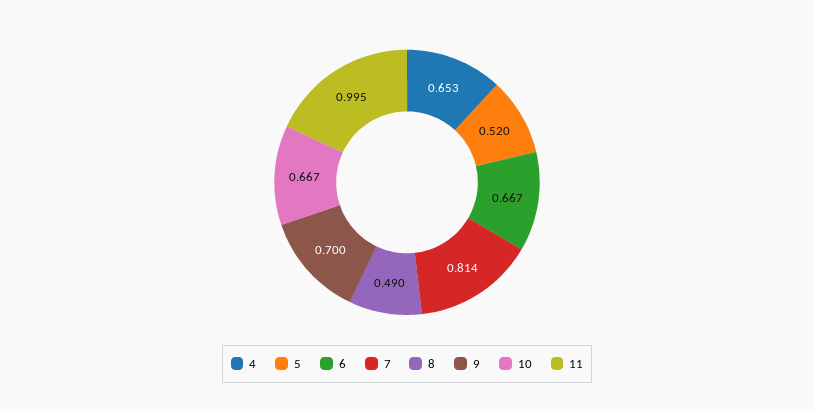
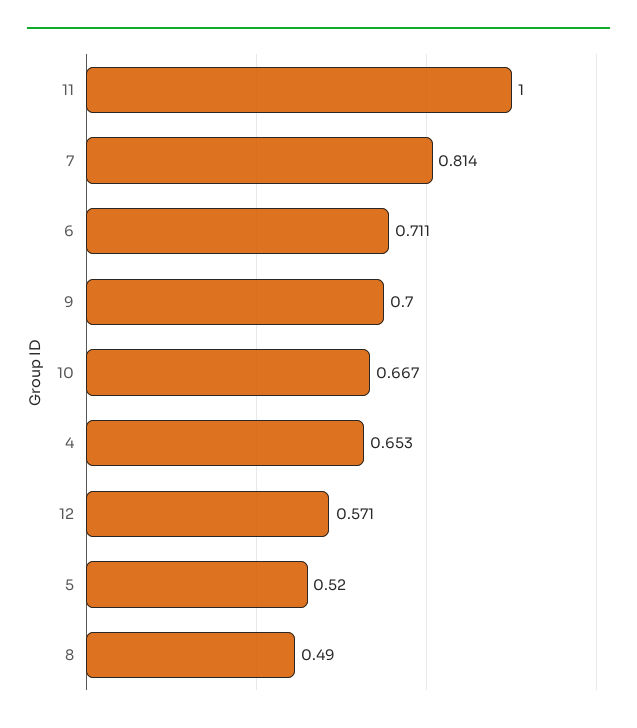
  {
    "4": 0.653,
    "5": 0.52,
-   "6": 0.667,
+   "6": 0.711,
    "7": 0.814,
    "8": 0.49,
    "9": 0.7,
    "10": 0.667,
-   "11": 0.995
+   "11": 1,
+   "12": 0.571
  }

